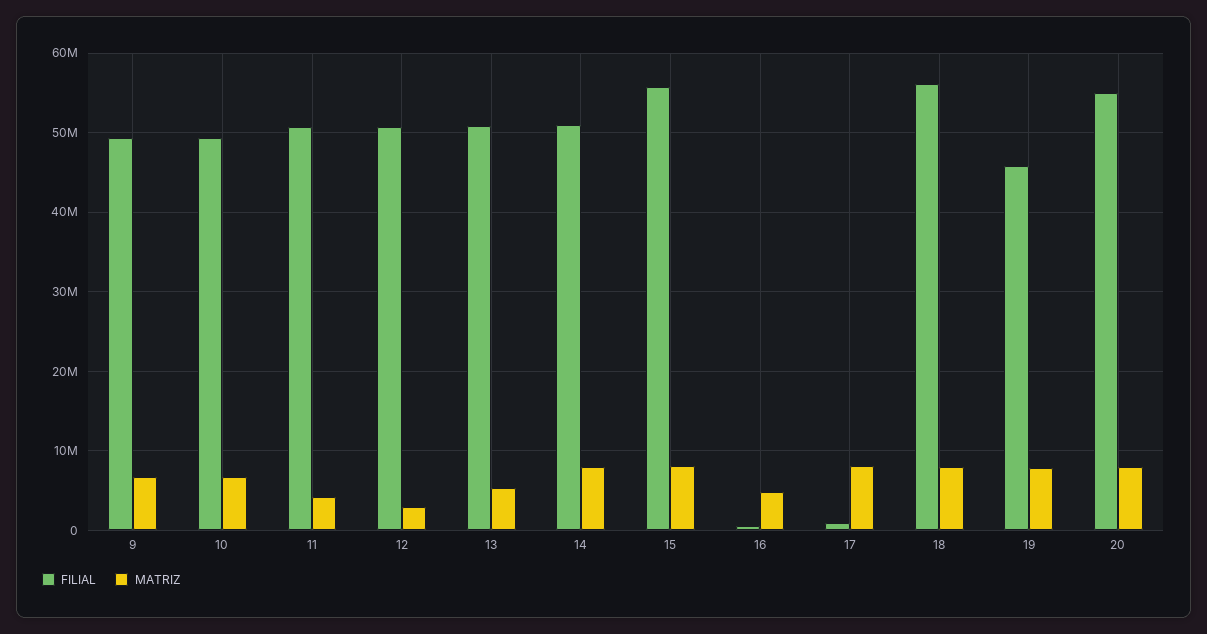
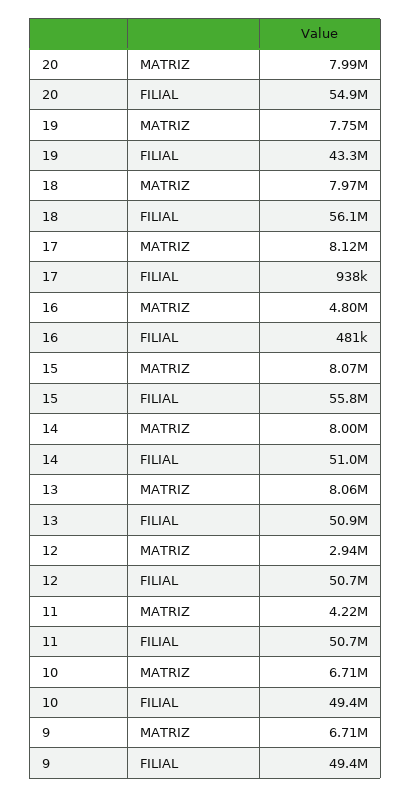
  {
    "FILIAL": {
      "9": 49400000,
      "10": 49400000,
      "11": 50700000,
      "12": 50700000,
      "13": 50900000,
      "14": 51000000,
      "15": 55800000,
      "16": 481000,
      "17": 938000,
      "18": 56100000,
-     "19": 46000000,
+     "19": 43300000,
      "20": 54900000
    },
    "MATRIZ": {
      "9": 6710000,
      "10": 6710000,
      "11": 4220000,
      "12": 2940000,
-     "13": 5000000,
+     "13": 8060000,
      "14": 8000000,
      "15": 8070000,
      "16": 4800000,
      "17": 8120000,
      "18": 7970000,
      "19": 7750000,
      "20": 7990000
    }
  }

